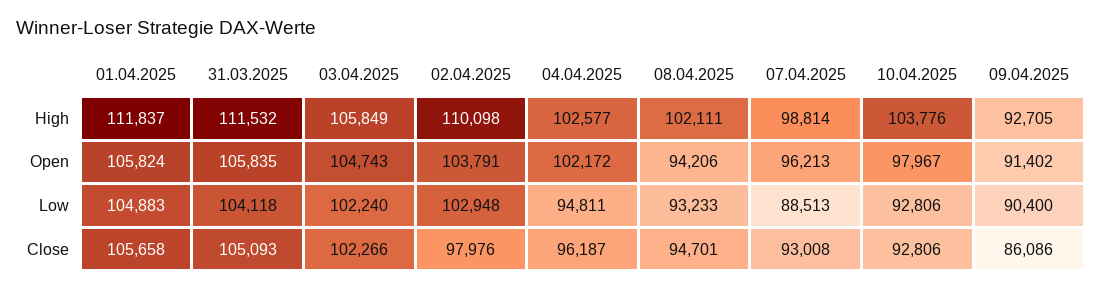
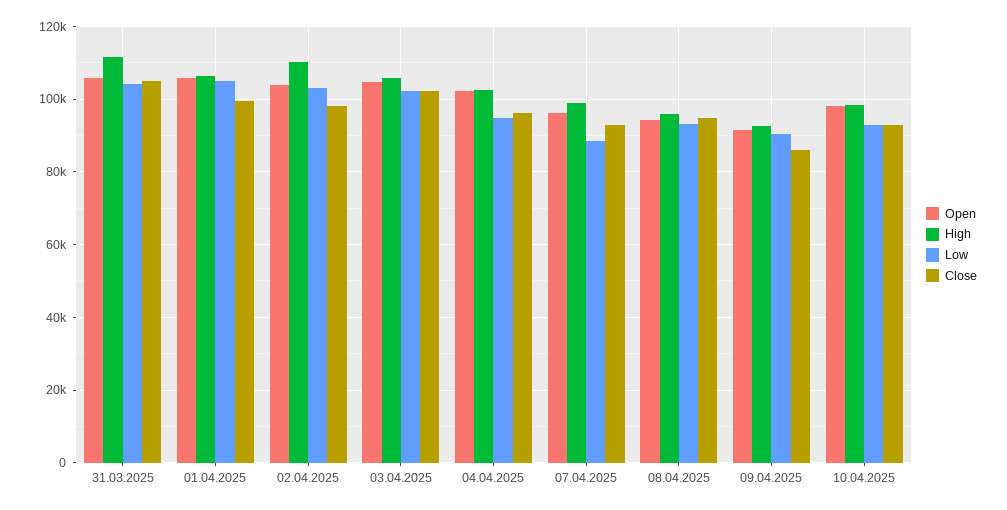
  {
    "High": {
-     "01.04.2025": 111837,
+     "01.04.2025": 106000,
      "31.03.2025": 111532,
      "03.04.2025": 105849,
      "02.04.2025": 110098,
      "04.04.2025": 102577,
-     "08.04.2025": 102111,
+     "08.04.2025": 96000,
      "07.04.2025": 98814,
-     "10.04.2025": 103776,
+     "10.04.2025": 98000,
      "09.04.2025": 92705
    },
    "Open": {
      "01.04.2025": 105824,
      "31.03.2025": 105835,
      "03.04.2025": 104743,
      "02.04.2025": 103791,
      "04.04.2025": 102172,
      "08.04.2025": 94206,
      "07.04.2025": 96213,
      "10.04.2025": 97967,
      "09.04.2025": 91402
    },
    "Low": {
      "01.04.2025": 104883,
      "31.03.2025": 104118,
      "03.04.2025": 102240,
      "02.04.2025": 102948,
      "04.04.2025": 94811,
      "08.04.2025": 93233,
      "07.04.2025": 88513,
      "10.04.2025": 92806,
      "09.04.2025": 90400
    },
    "Close": {
-     "01.04.2025": 105658,
+     "01.04.2025": 100000,
      "31.03.2025": 105093,
      "03.04.2025": 102266,
      "02.04.2025": 97976,
      "04.04.2025": 96187,
      "08.04.2025": 94701,
      "07.04.2025": 93008,
      "10.04.2025": 92806,
      "09.04.2025": 86086
    }
  }

